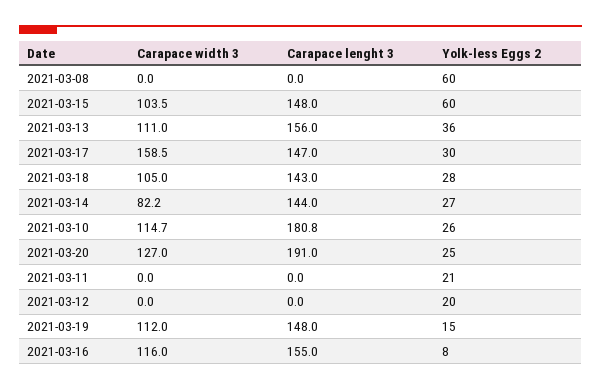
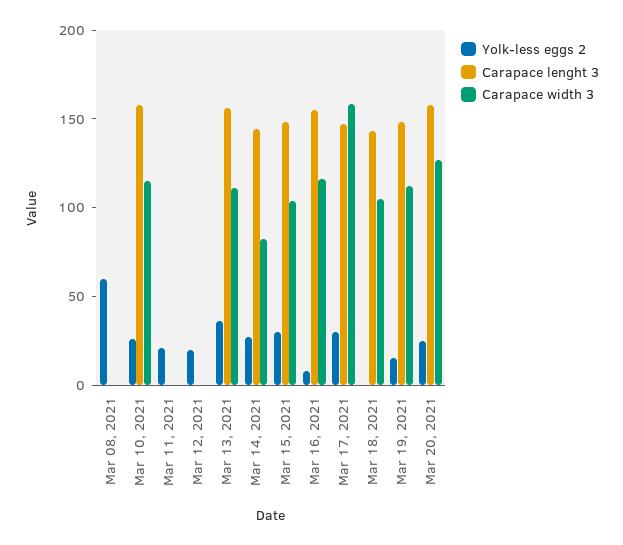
  {
    "Carapace width 3": {
      "2021-03-08": 0,
      "2021-03-15": 103.5,
      "2021-03-13": 111,
      "2021-03-17": 158.5,
      "2021-03-18": 105,
      "2021-03-14": 82.2,
      "2021-03-10": 114.7,
      "2021-03-20": 127,
      "2021-03-11": 0,
      "2021-03-12": 0,
      "2021-03-19": 112,
      "2021-03-16": 116
    },
    "Carapace lenght 3": {
      "2021-03-08": 0,
      "2021-03-15": 148,
      "2021-03-13": 156,
      "2021-03-17": 147,
      "2021-03-18": 143,
      "2021-03-14": 144,
-     "2021-03-10": 180.8,
+     "2021-03-10": 160,
-     "2021-03-20": 191,
+     "2021-03-20": 160,
      "2021-03-11": 0,
      "2021-03-12": 0,
      "2021-03-19": 148,
      "2021-03-16": 155
    },
    "Yolk-less Eggs 2": {
      "2021-03-08": 60,
-     "2021-03-15": 60,
+     "2021-03-15": 30,
      "2021-03-13": 36,
      "2021-03-17": 30,
-     "2021-03-18": 28,
+     "2021-03-18": 0,
      "2021-03-14": 27,
      "2021-03-10": 26,
      "2021-03-20": 25,
      "2021-03-11": 21,
      "2021-03-12": 20,
      "2021-03-19": 15,
      "2021-03-16": 8
    }
  }

